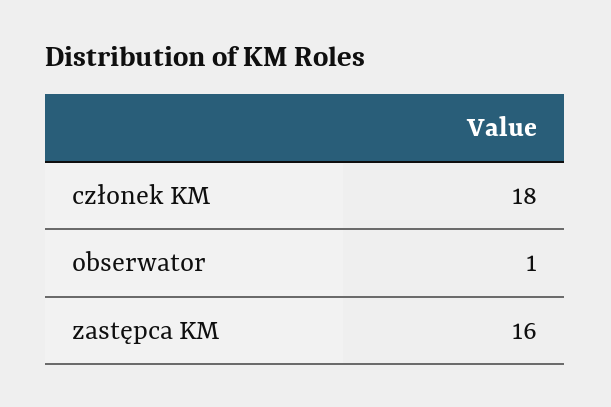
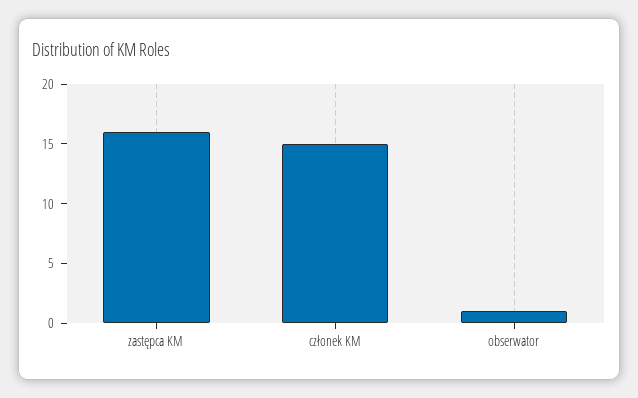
  {
-   "członek KM": 18,
+   "członek KM": 15,
    "obserwator": 1,
    "zastępca KM": 16
  }

